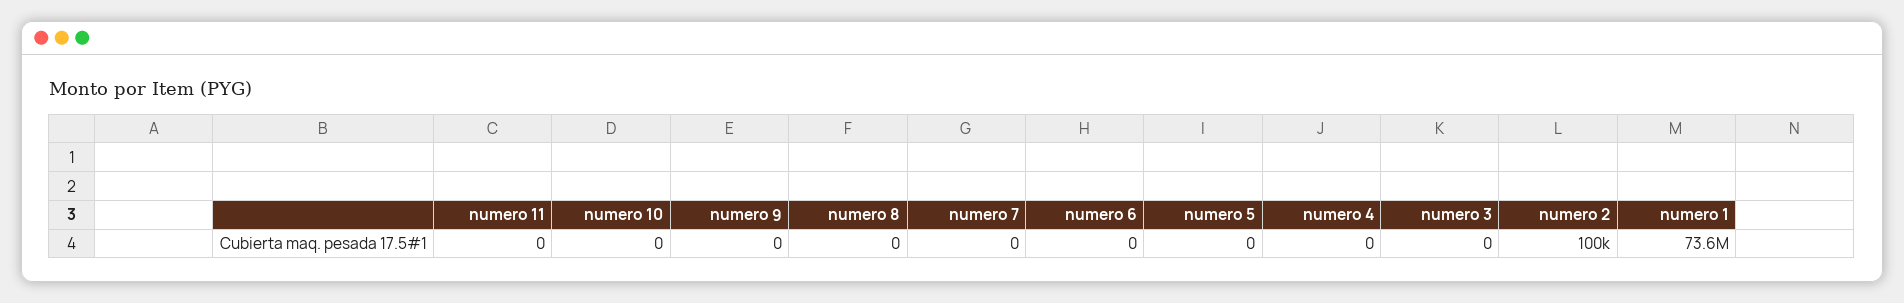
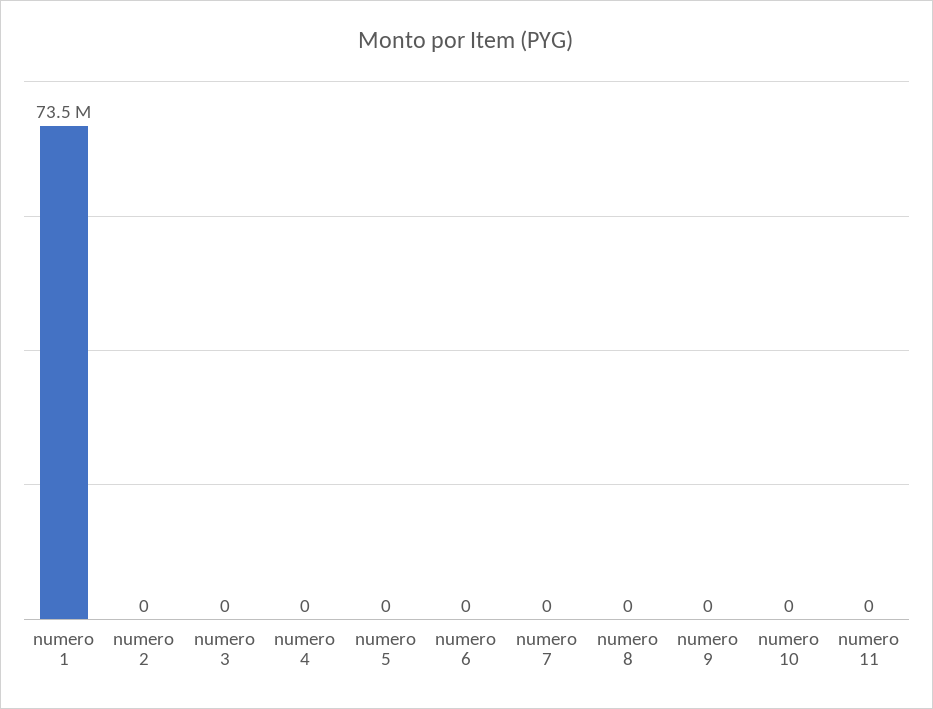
  {
    "numero 11": 0,
    "numero 10": 0,
    "numero 9": 0,
    "numero 8": 0,
    "numero 7": 0,
    "numero 6": 0,
    "numero 5": 0,
    "numero 4": 0,
    "numero 3": 0,
-   "numero 2": 100000,
+   "numero 2": 0,
-   "numero 1": 73600000
+   "numero 1": 73500000
  }

